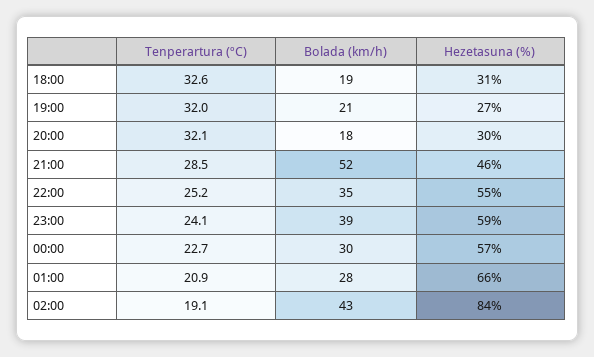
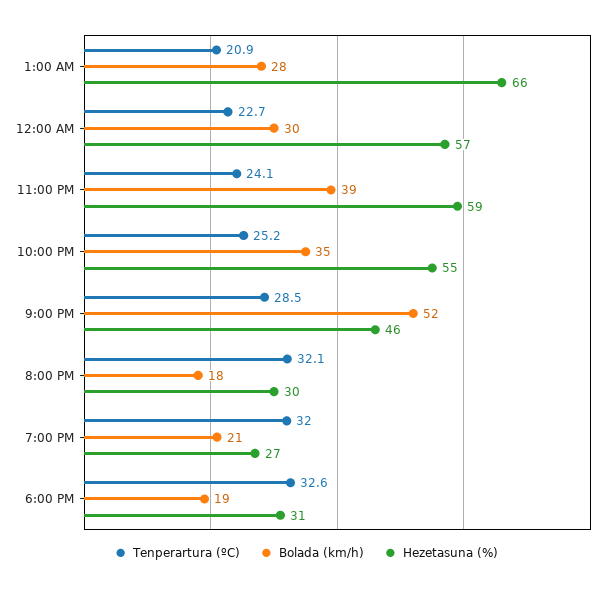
  {
    "Tenperartura (ºC)": {
      "18:00": 32.6,
      "19:00": 32,
      "20:00": 32.1,
      "21:00": 28.5,
      "22:00": 25.2,
      "23:00": 24.1,
      "00:00": 22.7,
-     "01:00": 20.9,
+     "01:00": 20.9
-     "02:00": 19.1
    },
    "Bolada (km/h)": {
      "18:00": 19,
      "19:00": 21,
      "20:00": 18,
      "21:00": 52,
      "22:00": 35,
      "23:00": 39,
      "00:00": 30,
-     "01:00": 28,
+     "01:00": 28
-     "02:00": 43
    },
    "Hezetasuna (%)": {
      "18:00": 31,
      "19:00": 27,
      "20:00": 30,
      "21:00": 46,
      "22:00": 55,
      "23:00": 59,
      "00:00": 57,
-     "01:00": 66,
+     "01:00": 66
-     "02:00": 84
    }
  }

